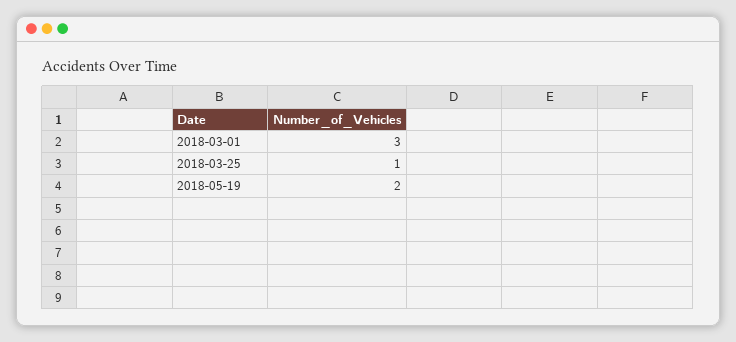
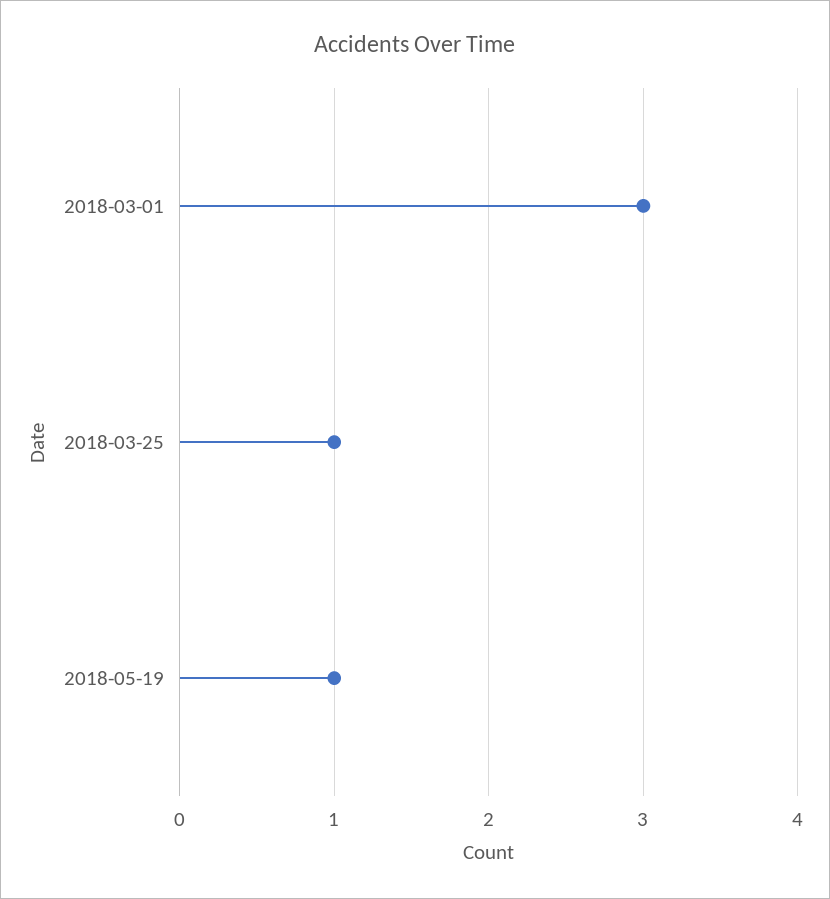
  {
    "2018-03-01": 3,
    "2018-03-25": 1,
-   "2018-05-19": 2
+   "2018-05-19": 1
  }

